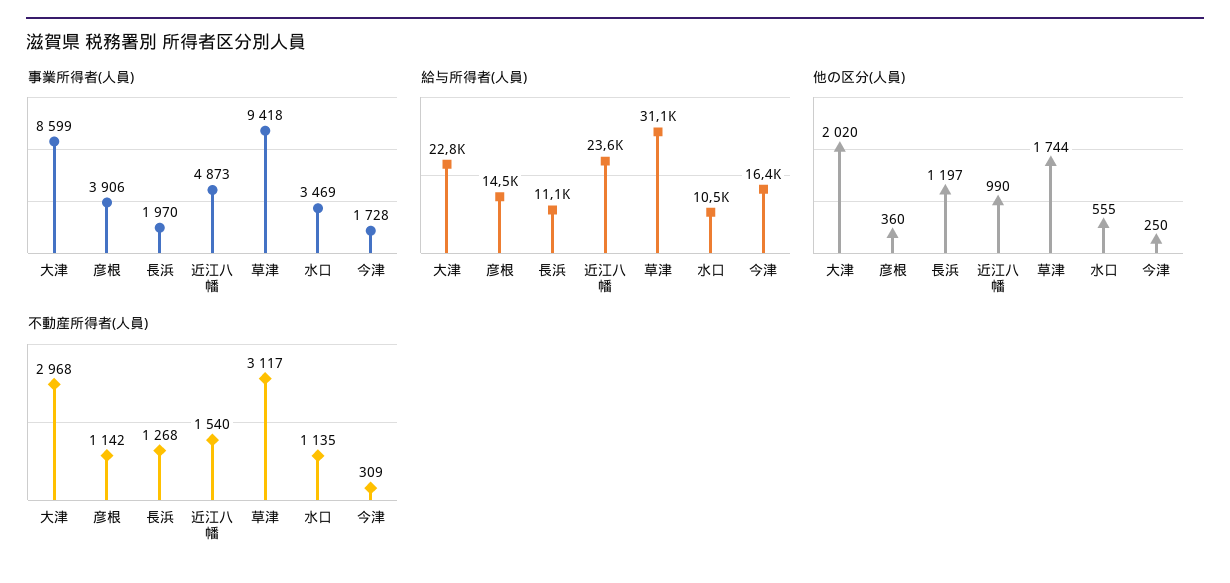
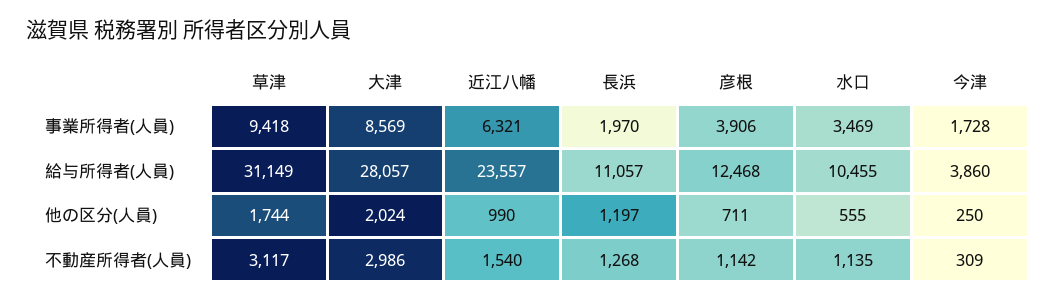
  {
    "事業所得者(人員)": {
-     "大津": 8599,
+     "大津": 8569,
      "彦根": 3906,
      "長浜": 1970,
-     "近江八幡": 4873,
+     "近江八幡": 6321,
      "草津": 9418,
      "水口": 3469,
      "今津": 1728
    },
    "給与所得者(人員)": {
-     "大津": 22800,
+     "大津": 28057,
-     "彦根": 14500,
+     "彦根": 12468,
      "長浜": 11057,
      "近江八幡": 23557,
      "草津": 31149,
      "水口": 10455,
-     "今津": 16400
+     "今津": 3860
    },
    "他の区分(人員)": {
-     "大津": 2020,
+     "大津": 2024,
-     "彦根": 360,
+     "彦根": 711,
      "長浜": 1197,
      "近江八幡": 990,
      "草津": 1744,
      "水口": 555,
      "今津": 250
    },
    "不動産所得者(人員)": {
-     "大津": 2968,
+     "大津": 2986,
      "彦根": 1142,
      "長浜": 1268,
      "近江八幡": 1540,
      "草津": 3117,
      "水口": 1135,
      "今津": 309
    }
  }

